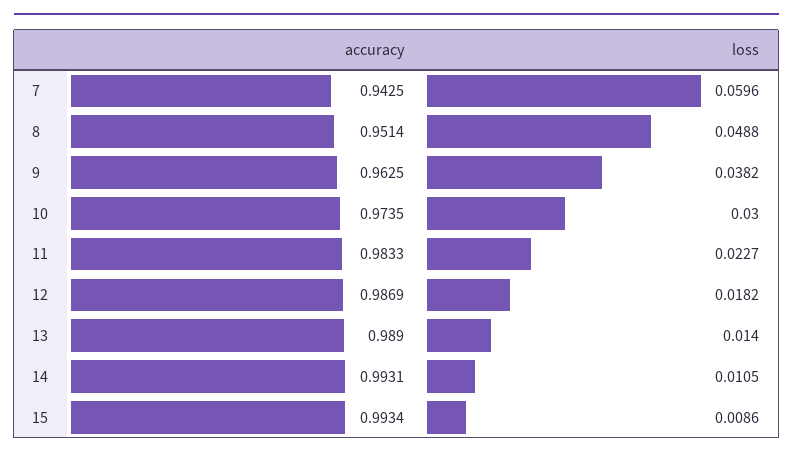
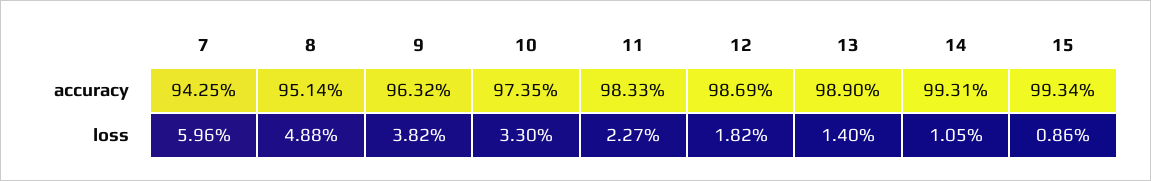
  {
    "accuracy": {
      "7": 0.9425,
      "8": 0.9514,
-     "9": 0.9625,
+     "9": 0.9632,
      "10": 0.9735,
      "11": 0.9833,
      "12": 0.9869,
      "13": 0.989,
      "14": 0.9931,
      "15": 0.9934
    },
    "loss": {
      "7": 0.0596,
      "8": 0.0488,
      "9": 0.0382,
-     "10": 0.03,
+     "10": 0.033,
      "11": 0.0227,
      "12": 0.0182,
      "13": 0.014,
      "14": 0.0105,
      "15": 0.0086
    }
  }

